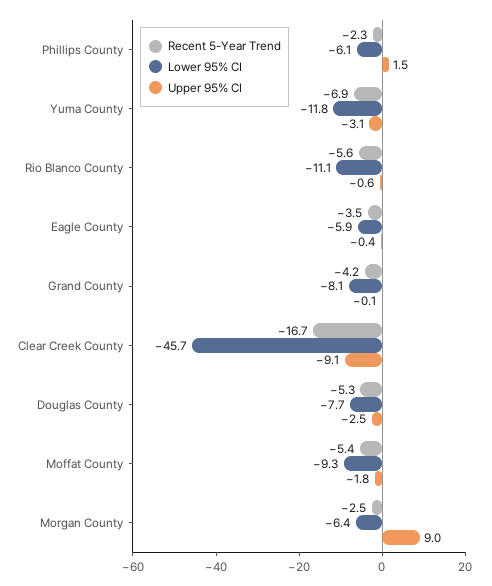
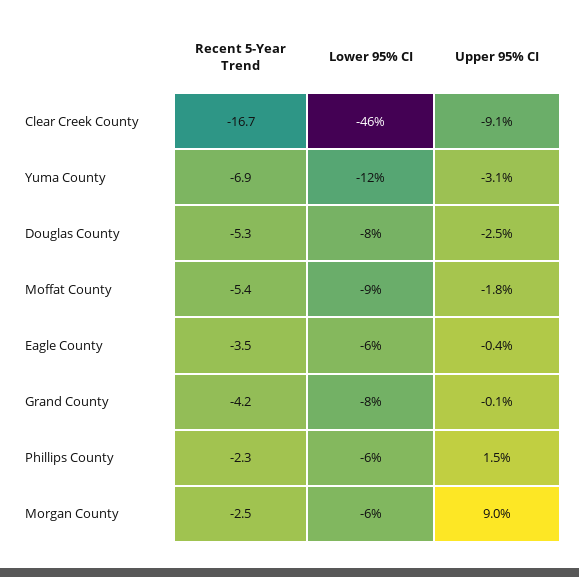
  {
    "Recent 5-Year Trend": {
      "Phillips County": -2.3,
      "Yuma County": -6.9,
-     "Rio Blanco County": -5.6,
      "Eagle County": -3.5,
      "Grand County": -4.2,
      "Clear Creek County": -16.7,
      "Douglas County": -5.3,
      "Moffat County": -5.4,
      "Morgan County": -2.5
    },
    "Lower 95% CI": {
      "Phillips County": -6.1,
      "Yuma County": -11.8,
-     "Rio Blanco County": -11.1,
      "Eagle County": -5.9,
      "Grand County": -8.1,
      "Clear Creek County": -45.7,
      "Douglas County": -7.7,
      "Moffat County": -9.3,
      "Morgan County": -6.4
    },
    "Upper 95% CI": {
      "Phillips County": 1.5,
      "Yuma County": -3.1,
-     "Rio Blanco County": -0.6,
      "Eagle County": -0.4,
      "Grand County": -0.1,
      "Clear Creek County": -9.1,
      "Douglas County": -2.5,
      "Moffat County": -1.8,
      "Morgan County": 9
    }
  }

